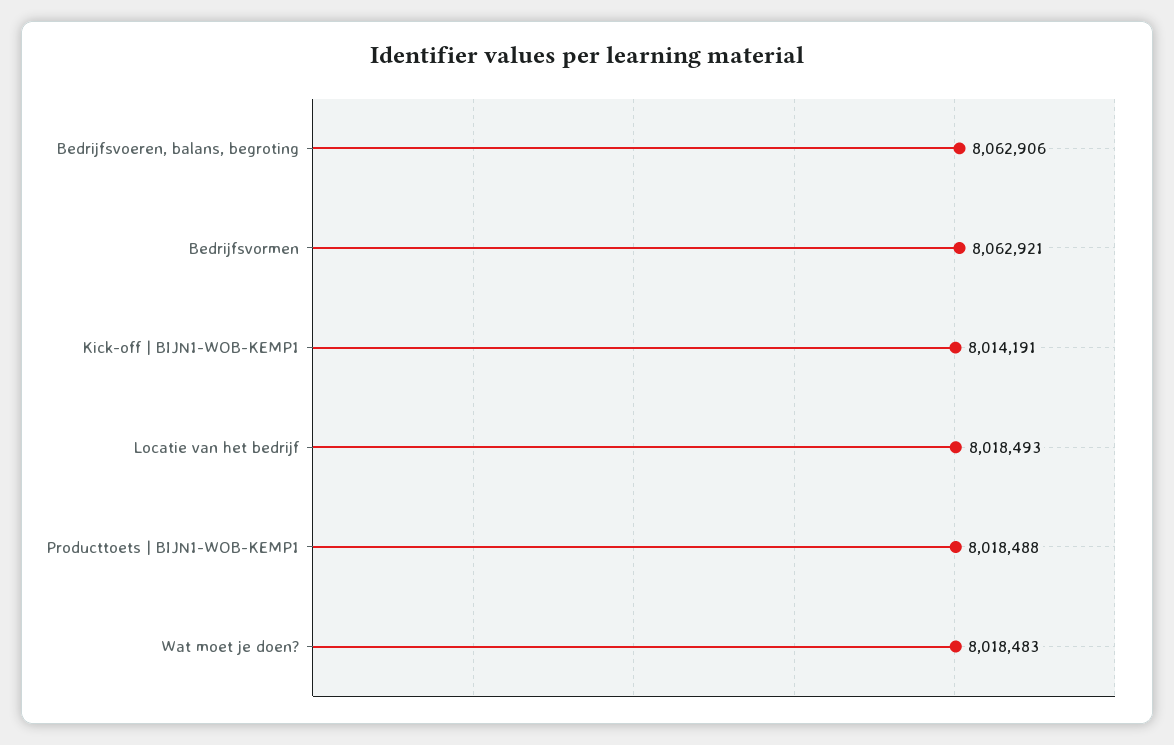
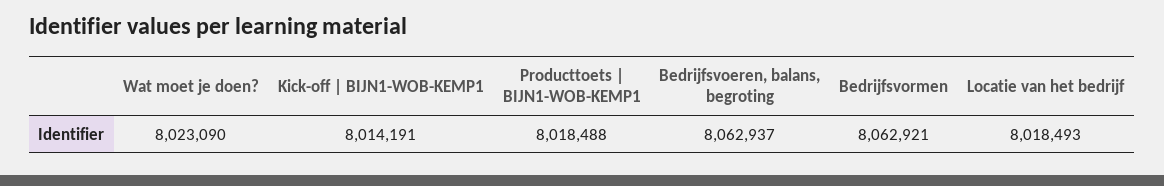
  {
-   "Bedrijfsvoeren, balans, begroting": 8062906,
+   "Bedrijfsvoeren, balans, begroting": 8062937,
    "Bedrijfsvormen": 8062921,
    "Kick-off | BIJN1-WOB-KEMP1": 8014191,
    "Locatie van het bedrijf": 8018493,
    "Producttoets | BIJN1-WOB-KEMP1": 8018488,
-   "Wat moet je doen?": 8018483
+   "Wat moet je doen?": 8023090
  }

